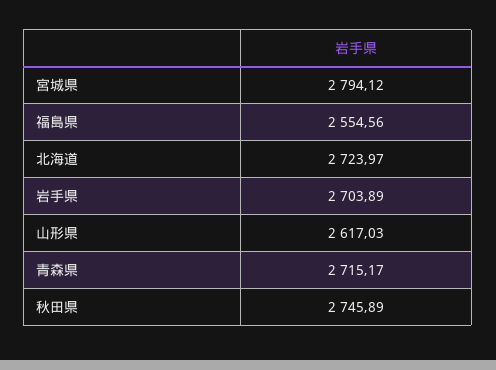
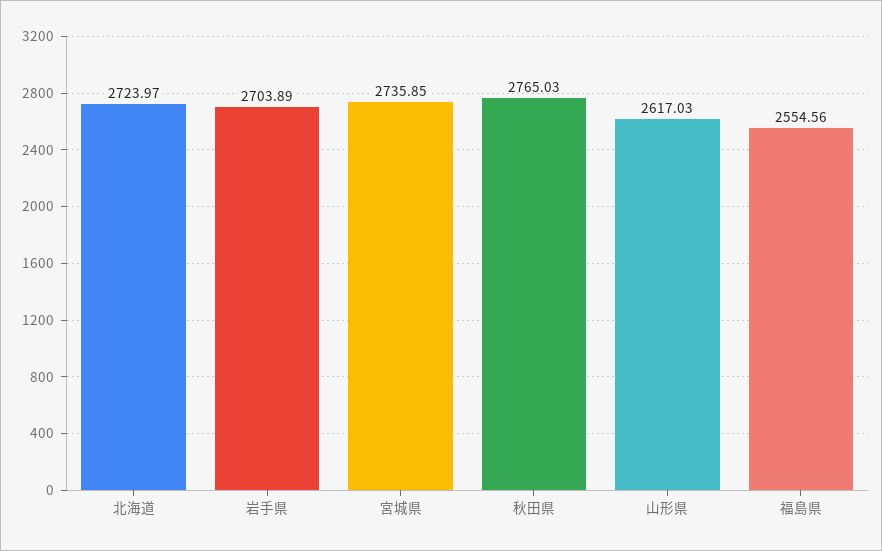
  {
-   "宮城県": 2794.12,
+   "宮城県": 2735.85,
    "福島県": 2554.56,
    "北海道": 2723.97,
    "岩手県": 2703.89,
    "山形県": 2617.03,
-   "青森県": 2715.17,
-   "秋田県": 2745.89
+   "秋田県": 2765.03
  }

